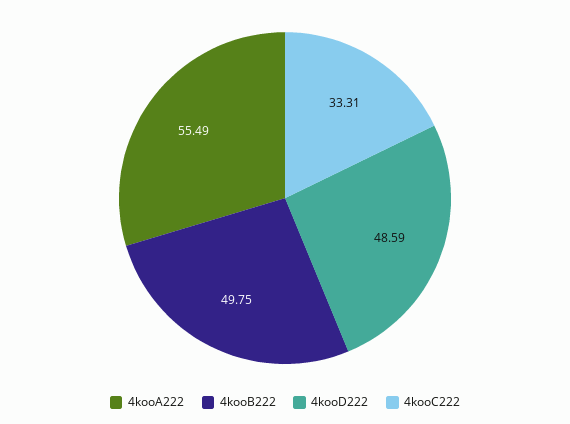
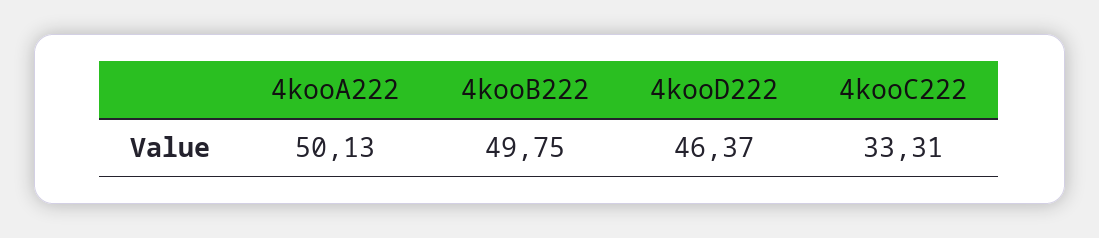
  {
-   "4kooA222": 55.49,
+   "4kooA222": 50.13,
    "4kooB222": 49.75,
-   "4kooD222": 48.59,
+   "4kooD222": 46.37,
    "4kooC222": 33.31
  }

